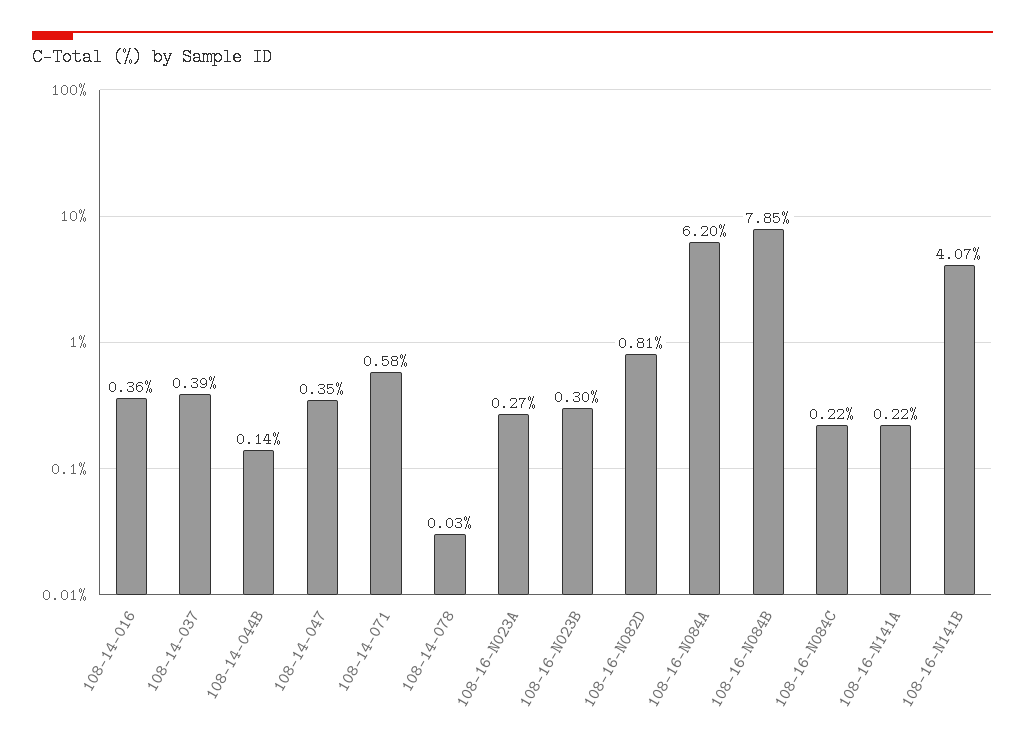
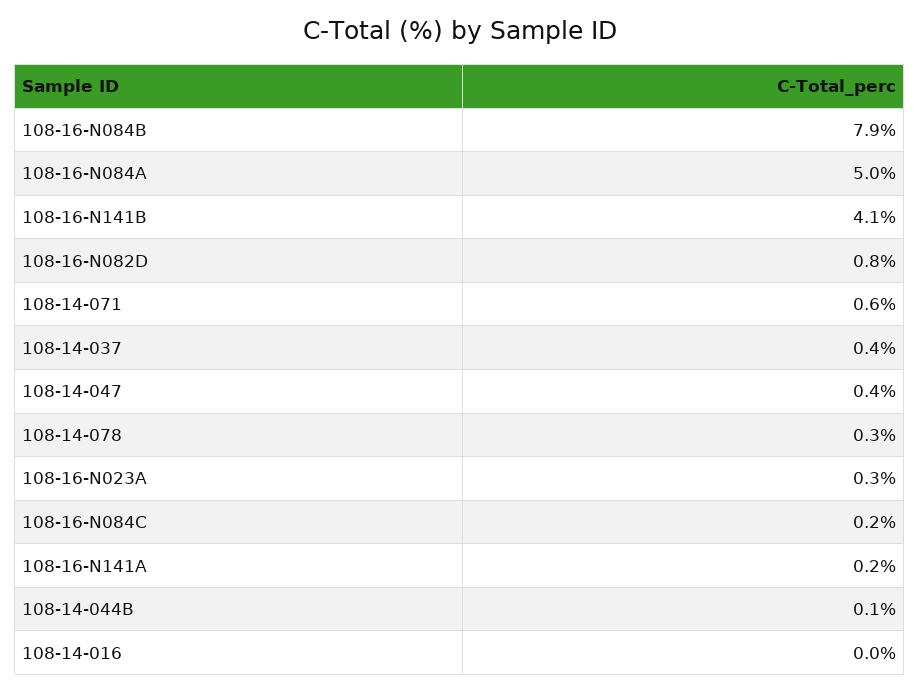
  {
-   "108-14-016": 0.36,
+   "108-14-016": 0,
    "108-14-037": 0.39,
    "108-14-044B": 0.14,
    "108-14-047": 0.35,
    "108-14-071": 0.58,
-   "108-14-078": 0.03,
+   "108-14-078": 0.3,
    "108-16-N023A": 0.27,
-   "108-16-N023B": 0.3,
    "108-16-N082D": 0.81,
-   "108-16-N084A": 6.2,
+   "108-16-N084A": 5,
    "108-16-N084B": 7.85,
    "108-16-N084C": 0.22,
    "108-16-N141A": 0.22,
    "108-16-N141B": 4.07
  }

